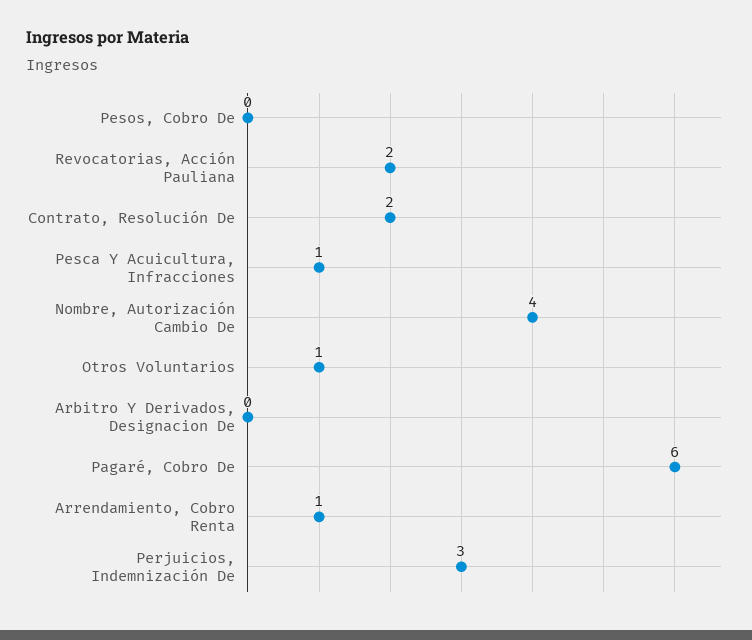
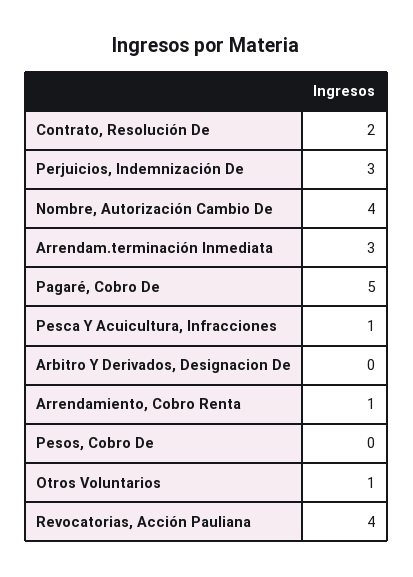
  {
    "Pesos, Cobro De": 0,
-   "Revocatorias, Acción Pauliana": 2,
+   "Revocatorias, Acción Pauliana": 4,
    "Contrato, Resolución De": 2,
    "Pesca Y Acuicultura, Infracciones": 1,
    "Nombre, Autorización Cambio De": 4,
    "Otros Voluntarios": 1,
    "Arbitro Y Derivados, Designacion De": 0,
-   "Pagaré, Cobro De": 6,
+   "Pagaré, Cobro De": 5,
    "Arrendamiento, Cobro Renta": 1,
-   "Perjuicios, Indemnización De": 3
+   "Perjuicios, Indemnización De": 3,
+   "Arrendam.terminación Inmediata": 3
  }

